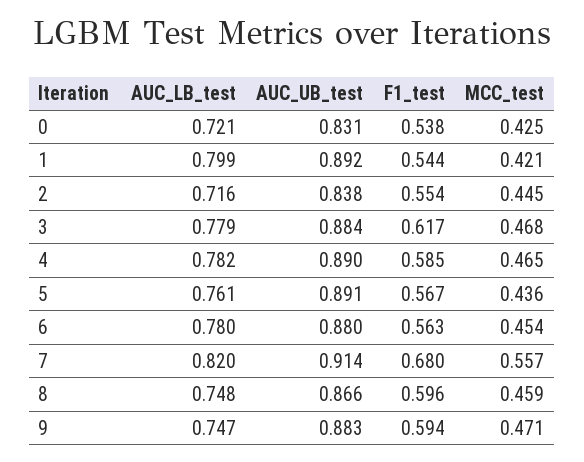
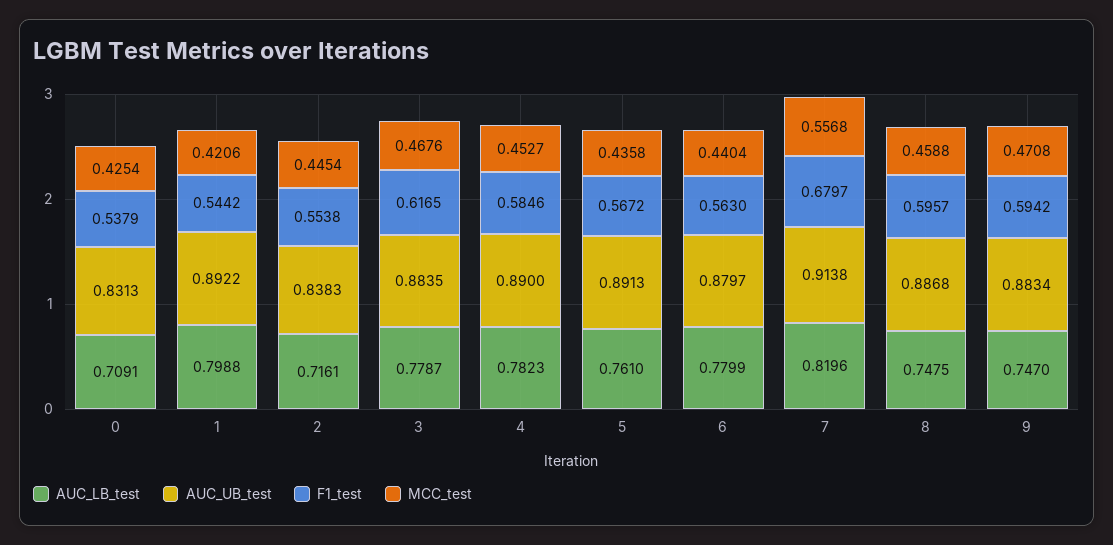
  {
    "AUC_LB_test": {
-     "0": 0.721,
+     "0": 0.7091,
      "1": 0.7988,
      "2": 0.7161,
      "3": 0.7787,
      "4": 0.7823,
      "5": 0.761,
      "6": 0.7799,
      "7": 0.8196,
      "8": 0.7475,
      "9": 0.747
    },
    "AUC_UB_test": {
      "0": 0.8313,
      "1": 0.8922,
      "2": 0.8383,
      "3": 0.8835,
      "4": 0.89,
      "5": 0.8913,
      "6": 0.8797,
      "7": 0.9138,
-     "8": 0.866,
+     "8": 0.8868,
      "9": 0.8834
    },
    "F1_test": {
      "0": 0.5379,
      "1": 0.5442,
      "2": 0.5538,
      "3": 0.6165,
      "4": 0.5846,
      "5": 0.5672,
      "6": 0.563,
      "7": 0.6797,
      "8": 0.5957,
      "9": 0.5942
    },
    "MCC_test": {
      "0": 0.4254,
      "1": 0.4206,
      "2": 0.4454,
      "3": 0.4676,
-     "4": 0.465,
+     "4": 0.4527,
      "5": 0.4358,
-     "6": 0.454,
+     "6": 0.4404,
      "7": 0.5568,
      "8": 0.4588,
      "9": 0.4708
    }
  }

